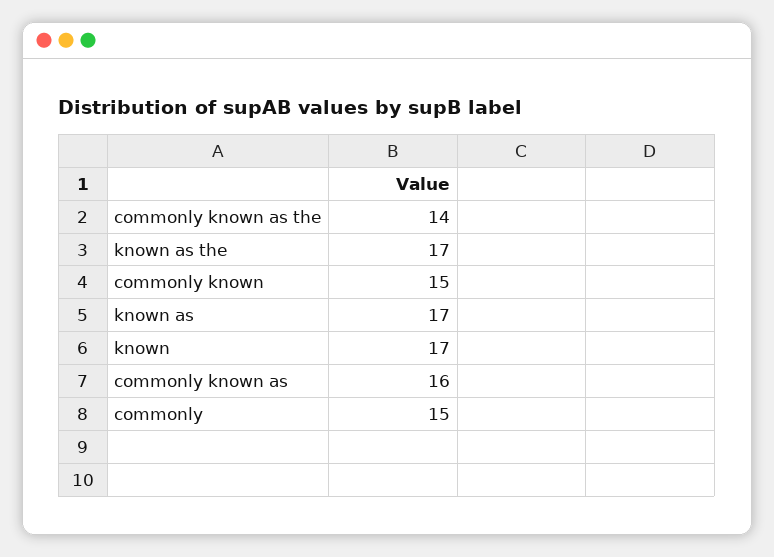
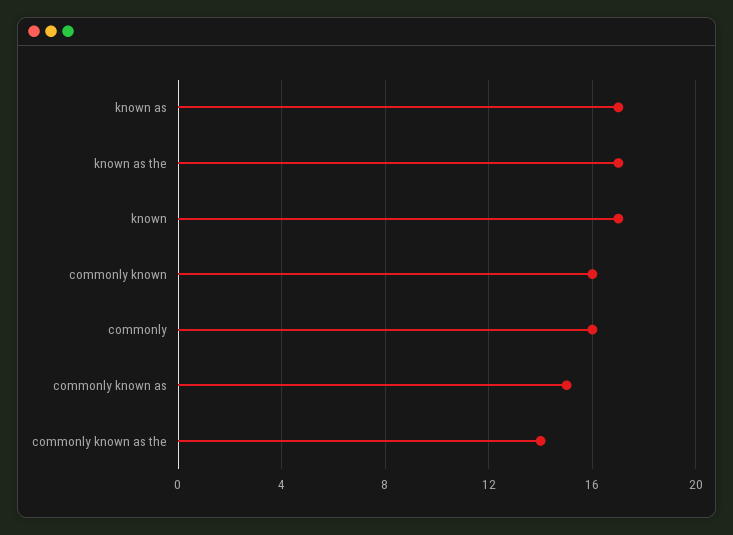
  {
    "commonly known as the": 14,
    "known as the": 17,
-   "commonly known": 15,
+   "commonly known": 16,
    "known as": 17,
    "known": 17,
-   "commonly known as": 16,
+   "commonly known as": 15,
-   "commonly": 15
+   "commonly": 16
  }

